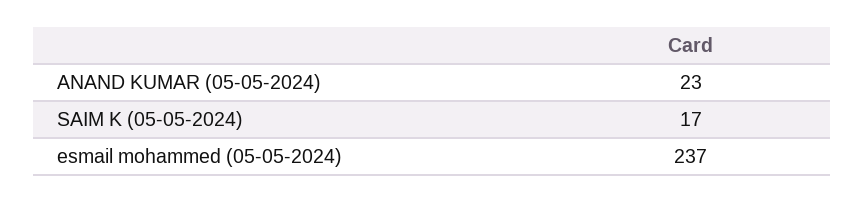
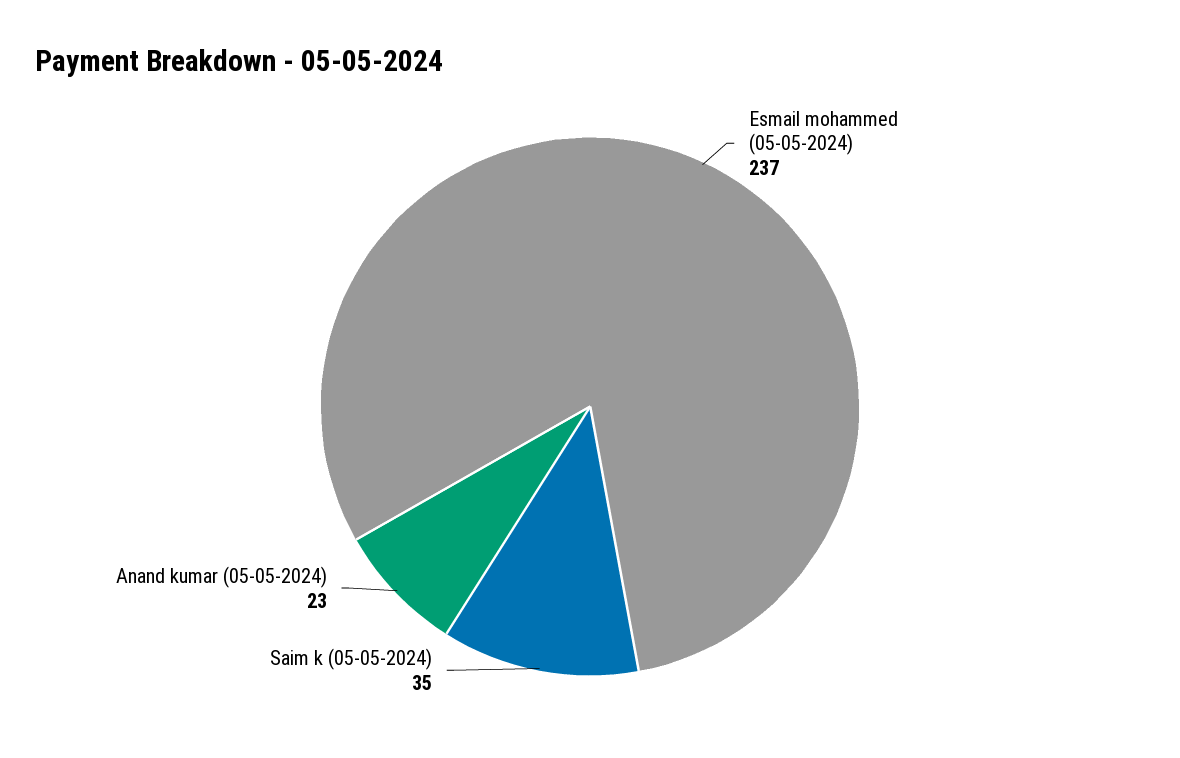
  {
    "ANAND KUMAR (05-05-2024)": 23,
-   "SAIM K (05-05-2024)": 17,
+   "SAIM K (05-05-2024)": 35,
    "esmail mohammed (05-05-2024)": 237
  }

